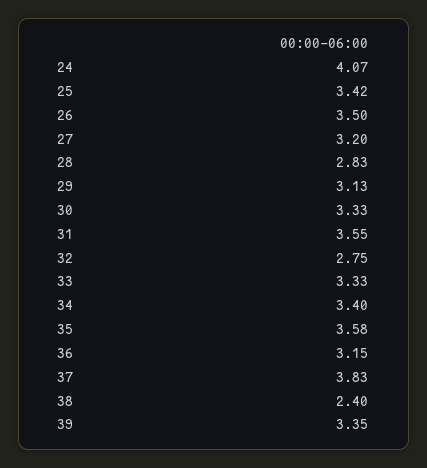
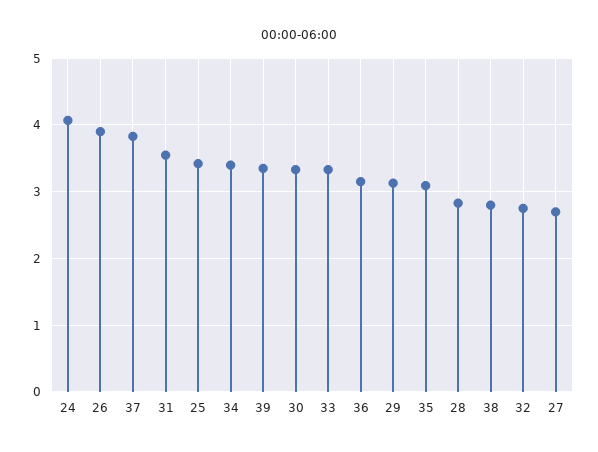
  {
    "24": 4.07,
    "25": 3.42,
-   "26": 3.5,
+   "26": 3.9,
-   "27": 3.2,
+   "27": 2.7,
    "28": 2.83,
    "29": 3.13,
    "30": 3.33,
    "31": 3.55,
    "32": 2.75,
    "33": 3.33,
    "34": 3.4,
-   "35": 3.58,
+   "35": 3.1,
    "36": 3.15,
    "37": 3.83,
-   "38": 2.4,
+   "38": 2.8,
    "39": 3.35
  }

